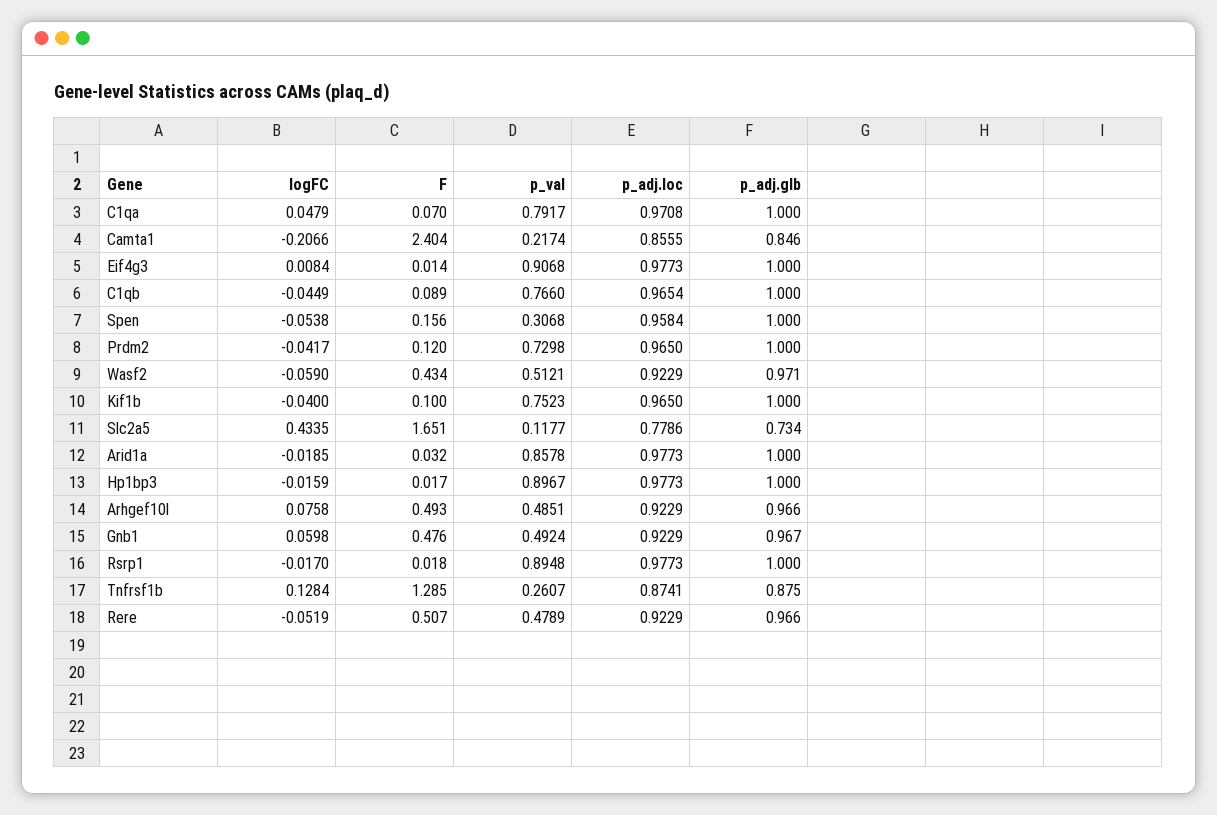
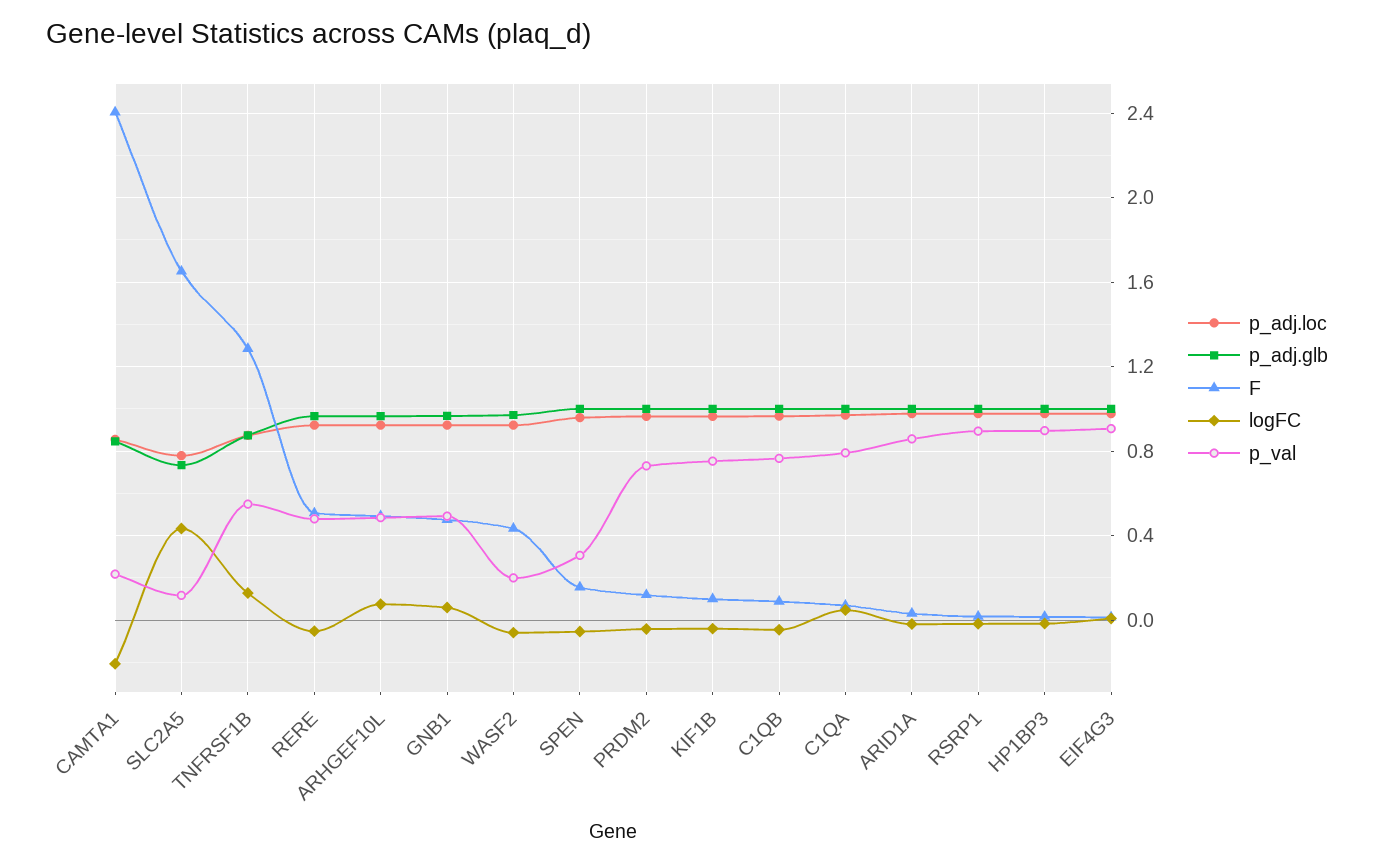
  {
    "logFC": {
      "C1qa": 0.0479,
      "Camta1": -0.2066,
      "Eif4g3": 0.0084,
      "C1qb": -0.0449,
      "Spen": -0.0538,
      "Prdm2": -0.0417,
      "Wasf2": -0.059,
      "Kif1b": -0.04,
      "Slc2a5": 0.4335,
      "Arid1a": -0.0185,
      "Hp1bp3": -0.0159,
      "Arhgef10l": 0.0758,
      "Gnb1": 0.0598,
      "Rsrp1": -0.017,
      "Tnfrsf1b": 0.1284,
      "Rere": -0.0519
    },
    "F": {
      "C1qa": 0.07,
      "Camta1": 2.404,
      "Eif4g3": 0.014,
      "C1qb": 0.089,
      "Spen": 0.156,
      "Prdm2": 0.12,
      "Wasf2": 0.434,
      "Kif1b": 0.1,
      "Slc2a5": 1.651,
      "Arid1a": 0.032,
      "Hp1bp3": 0.017,
      "Arhgef10l": 0.493,
      "Gnb1": 0.476,
      "Rsrp1": 0.018,
      "Tnfrsf1b": 1.285,
      "Rere": 0.507
    },
    "p_val": {
      "C1qa": 0.7917,
      "Camta1": 0.2174,
      "Eif4g3": 0.9068,
      "C1qb": 0.766,
      "Spen": 0.3068,
      "Prdm2": 0.7298,
-     "Wasf2": 0.5121,
+     "Wasf2": 0.2,
      "Kif1b": 0.7523,
      "Slc2a5": 0.1177,
      "Arid1a": 0.8578,
      "Hp1bp3": 0.8967,
      "Arhgef10l": 0.4851,
      "Gnb1": 0.4924,
      "Rsrp1": 0.8948,
-     "Tnfrsf1b": 0.2607,
+     "Tnfrsf1b": 0.55,
      "Rere": 0.4789
    },
    "p_adj.loc": {
      "C1qa": 0.9708,
      "Camta1": 0.8555,
      "Eif4g3": 0.9773,
      "C1qb": 0.9654,
      "Spen": 0.9584,
      "Prdm2": 0.965,
      "Wasf2": 0.9229,
      "Kif1b": 0.965,
      "Slc2a5": 0.7786,
      "Arid1a": 0.9773,
      "Hp1bp3": 0.9773,
      "Arhgef10l": 0.9229,
      "Gnb1": 0.9229,
      "Rsrp1": 0.9773,
      "Tnfrsf1b": 0.8741,
      "Rere": 0.9229
    },
    "p_adj.glb": {
      "C1qa": 1,
      "Camta1": 0.846,
      "Eif4g3": 1,
      "C1qb": 1,
      "Spen": 1,
      "Prdm2": 1,
      "Wasf2": 0.971,
      "Kif1b": 1,
      "Slc2a5": 0.734,
      "Arid1a": 1,
      "Hp1bp3": 1,
      "Arhgef10l": 0.966,
      "Gnb1": 0.967,
      "Rsrp1": 1,
      "Tnfrsf1b": 0.875,
      "Rere": 0.966
    }
  }

